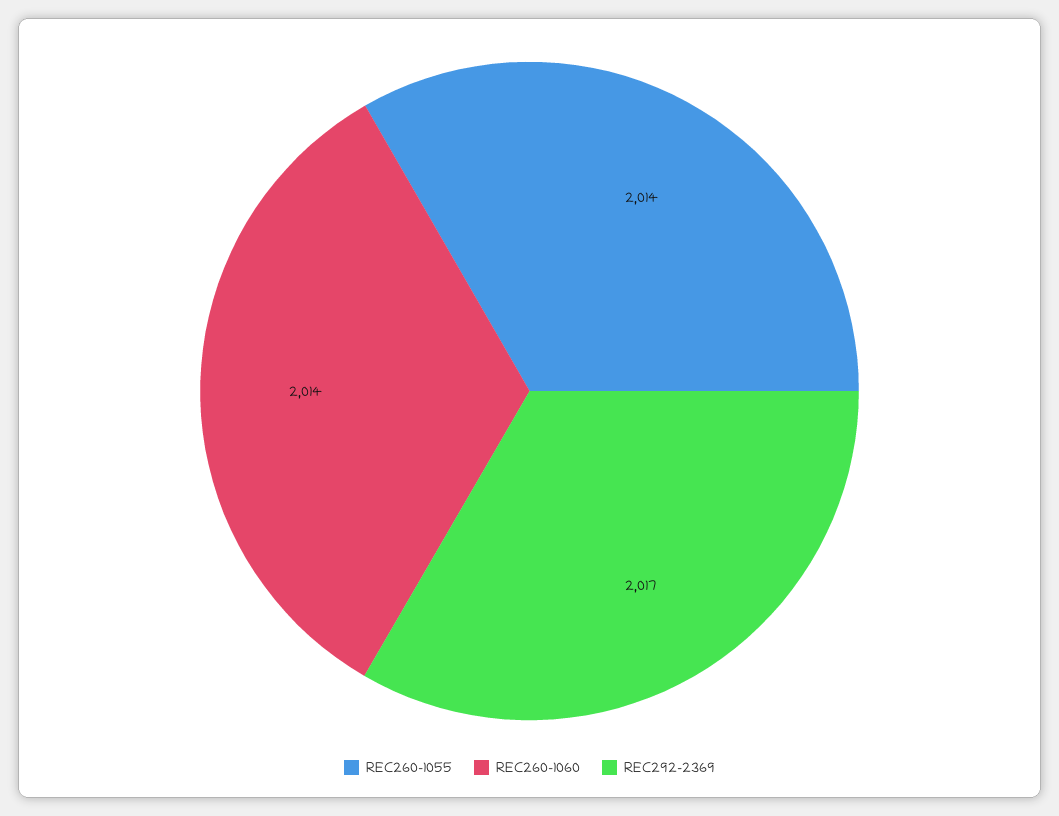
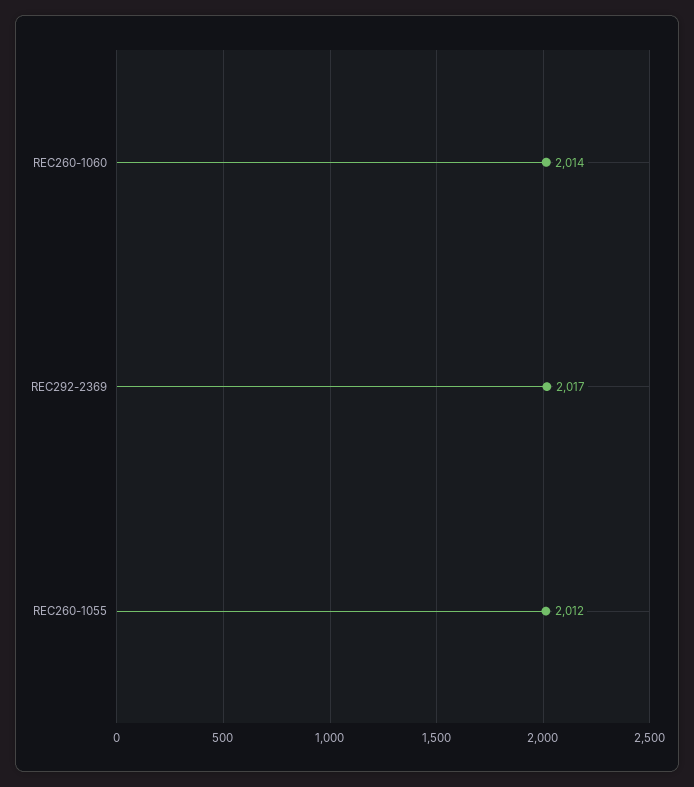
  {
-   "REC260-1055": 2014,
+   "REC260-1055": 2012,
    "REC260-1060": 2014,
    "REC292-2369": 2017
  }

